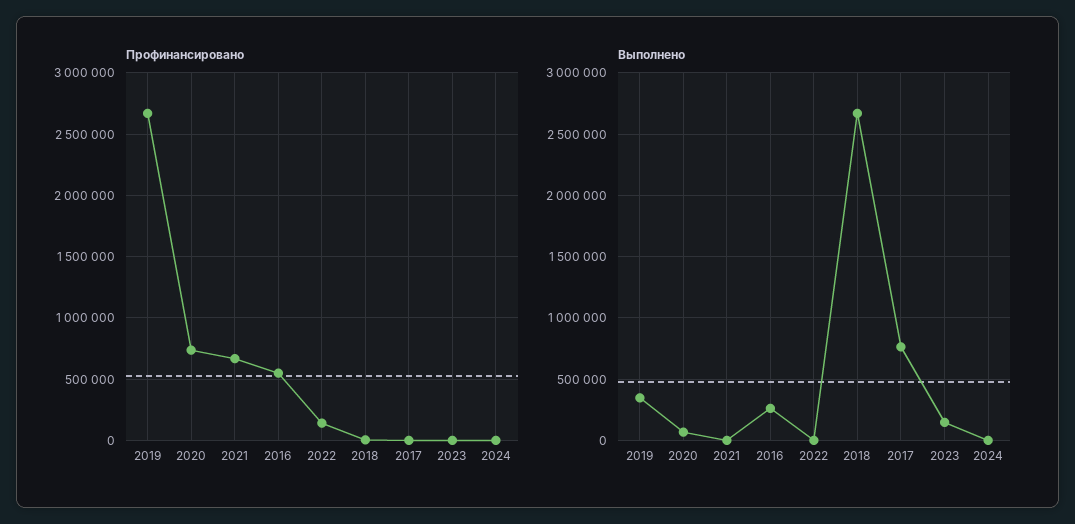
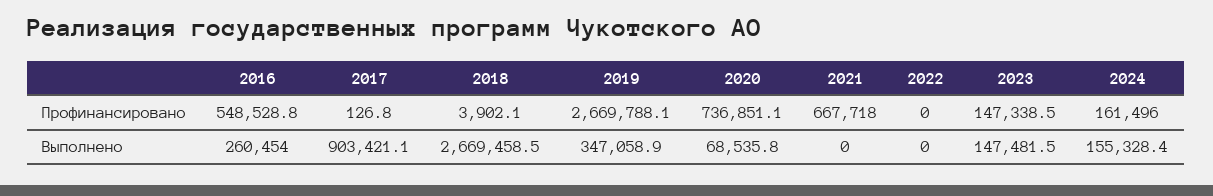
  {
    "Профинансировано": {
      "2019": 2669788.1,
      "2020": 736851.1,
      "2021": 667718,
      "2016": 548528.8,
-     "2022": 150000,
+     "2022": 0,
      "2018": 3902.1,
      "2017": 126.8,
-     "2023": 0,
+     "2023": 147338.5,
-     "2024": 0
+     "2024": 161496
    },
    "Выполнено": {
      "2019": 347058.9,
      "2020": 68535.8,
      "2021": 0,
      "2016": 260454,
      "2022": 0,
      "2018": 2669458.5,
-     "2017": 750000,
+     "2017": 903421.1,
      "2023": 147481.5,
-     "2024": 0
+     "2024": 155328.4
    }
  }

